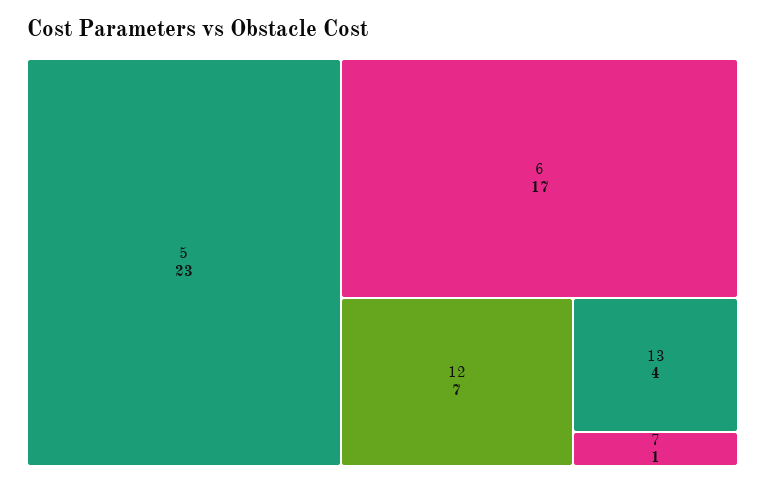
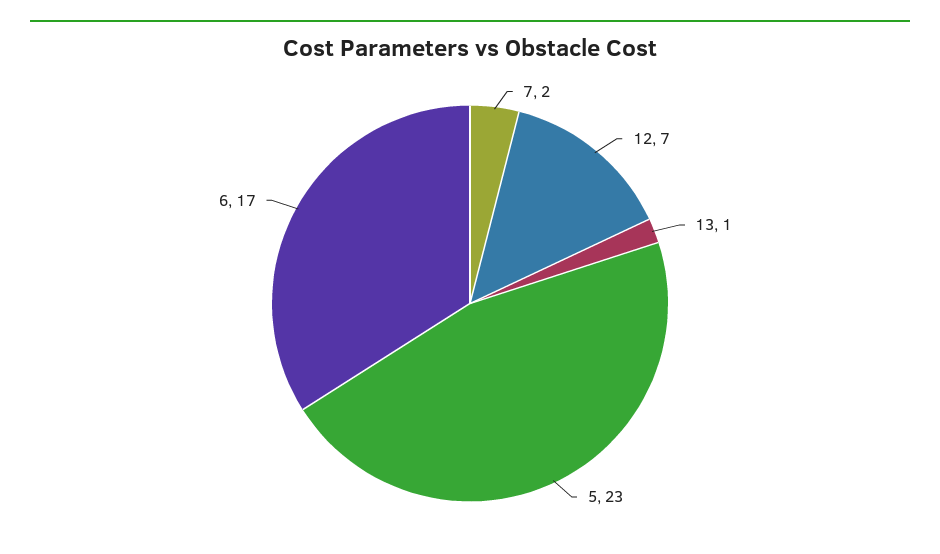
  {
    "5": 23,
    "6": 17,
    "12": 7,
-   "13": 4,
+   "13": 1,
-   "7": 1
+   "7": 2
  }

